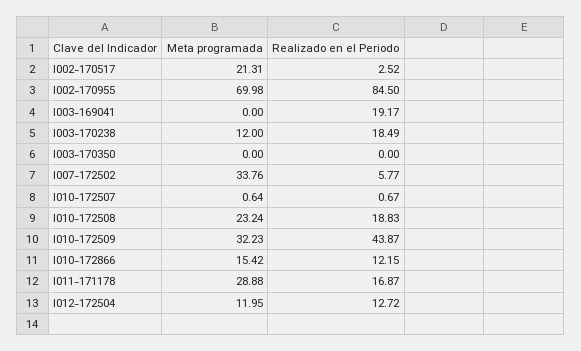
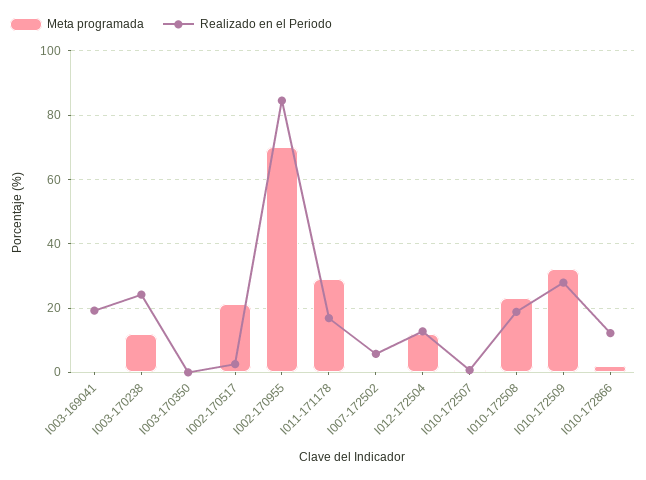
  {
    "Meta programada": {
      "I002-170517": 21.31,
      "I002-170955": 69.98,
      "I003-169041": 0,
      "I003-170238": 12,
      "I003-170350": 0,
-     "I007-172502": 33.76,
+     "I007-172502": 0,
      "I010-172507": 0.64,
      "I010-172508": 23.24,
      "I010-172509": 32.23,
-     "I010-172866": 15.42,
+     "I010-172866": 2,
      "I011-171178": 28.88,
      "I012-172504": 11.95
    },
    "Realizado en el Periodo": {
      "I002-170517": 2.52,
      "I002-170955": 84.5,
      "I003-169041": 19.17,
-     "I003-170238": 18.49,
+     "I003-170238": 24,
      "I003-170350": 0,
      "I007-172502": 5.77,
      "I010-172507": 0.67,
      "I010-172508": 18.83,
-     "I010-172509": 43.87,
+     "I010-172509": 28,
      "I010-172866": 12.15,
      "I011-171178": 16.87,
      "I012-172504": 12.72
    }
  }

